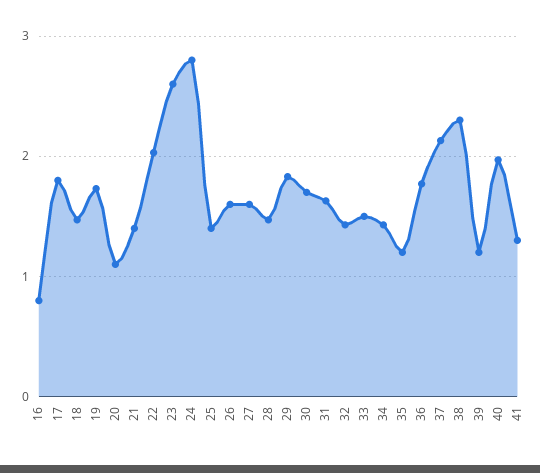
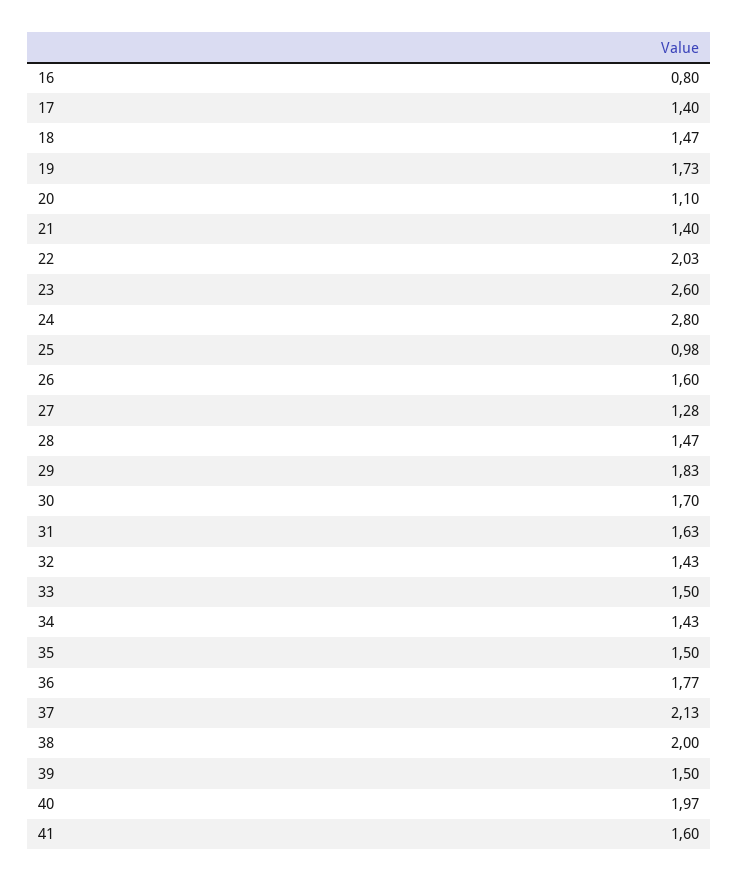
  {
    "16": 0.8,
-   "17": 1.8,
+   "17": 1.4,
    "18": 1.47,
    "19": 1.73,
    "20": 1.1,
    "21": 1.4,
    "22": 2.03,
    "23": 2.6,
    "24": 2.8,
-   "25": 1.4,
+   "25": 0.98,
    "26": 1.6,
-   "27": 1.6,
+   "27": 1.28,
    "28": 1.47,
    "29": 1.83,
    "30": 1.7,
    "31": 1.63,
    "32": 1.43,
    "33": 1.5,
    "34": 1.43,
-   "35": 1.2,
+   "35": 1.5,
    "36": 1.77,
    "37": 2.13,
-   "38": 2.3,
+   "38": 2,
-   "39": 1.2,
+   "39": 1.5,
    "40": 1.97,
-   "41": 1.3
+   "41": 1.6
  }

